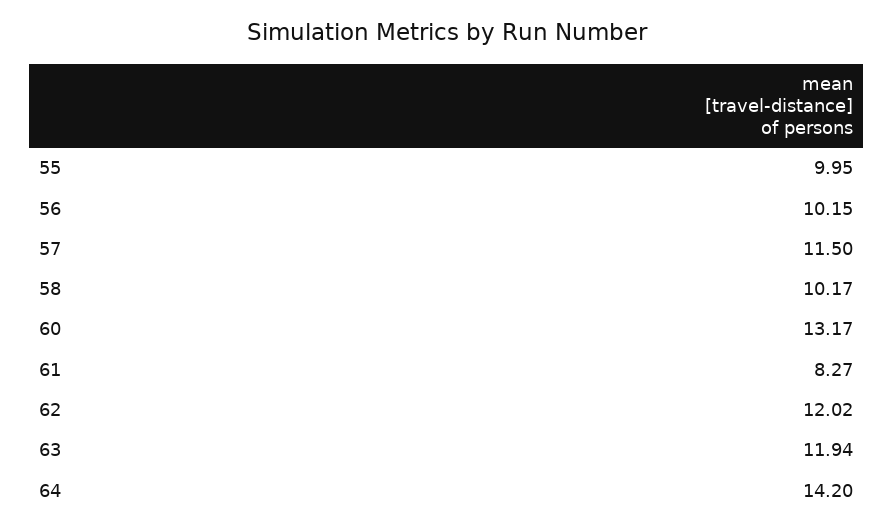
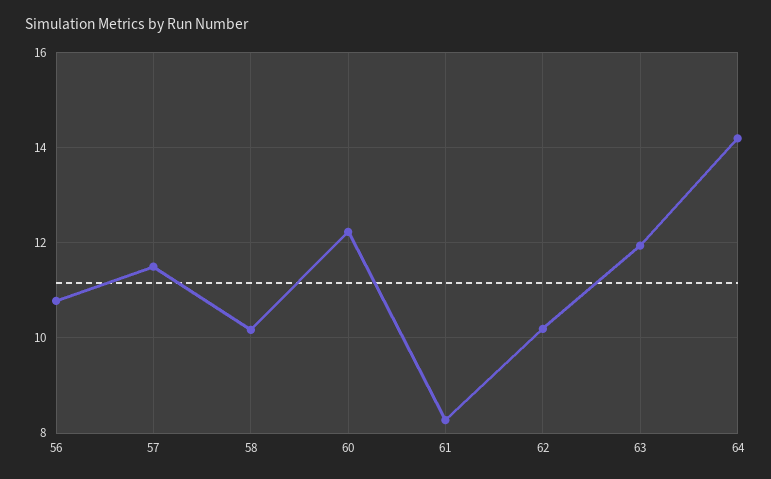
  {
-   "55": 9.95,
-   "56": 10.15,
+   "56": 10.8,
    "57": 11.5,
    "58": 10.17,
-   "60": 13.17,
+   "60": 12.2,
    "61": 8.27,
-   "62": 12.02,
+   "62": 10.2,
    "63": 11.94,
    "64": 14.2
  }

